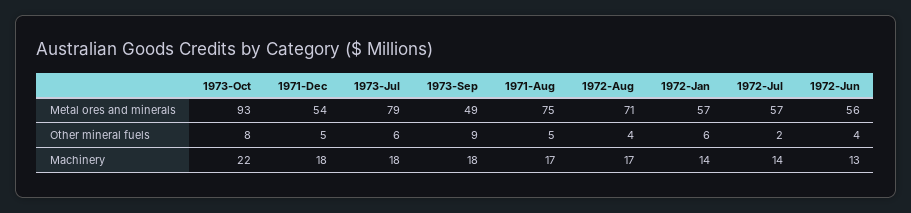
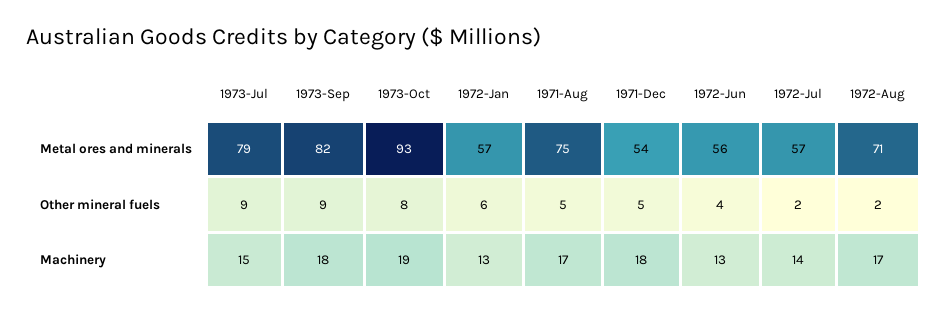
  {
    "1973-Oct": {
      "Metal ores and minerals": 93,
      "Other mineral fuels": 8,
-     "Machinery": 22
+     "Machinery": 19
    },
    "1971-Dec": {
      "Metal ores and minerals": 54,
      "Other mineral fuels": 5,
      "Machinery": 18
    },
    "1973-Jul": {
      "Metal ores and minerals": 79,
-     "Other mineral fuels": 6,
+     "Other mineral fuels": 9,
-     "Machinery": 18
+     "Machinery": 15
    },
    "1973-Sep": {
-     "Metal ores and minerals": 49,
+     "Metal ores and minerals": 82,
      "Other mineral fuels": 9,
      "Machinery": 18
    },
    "1971-Aug": {
      "Metal ores and minerals": 75,
      "Other mineral fuels": 5,
      "Machinery": 17
    },
    "1972-Aug": {
      "Metal ores and minerals": 71,
-     "Other mineral fuels": 4,
+     "Other mineral fuels": 2,
      "Machinery": 17
    },
    "1972-Jan": {
      "Metal ores and minerals": 57,
      "Other mineral fuels": 6,
-     "Machinery": 14
+     "Machinery": 13
    },
    "1972-Jul": {
      "Metal ores and minerals": 57,
      "Other mineral fuels": 2,
      "Machinery": 14
    },
    "1972-Jun": {
      "Metal ores and minerals": 56,
      "Other mineral fuels": 4,
      "Machinery": 13
    }
  }

